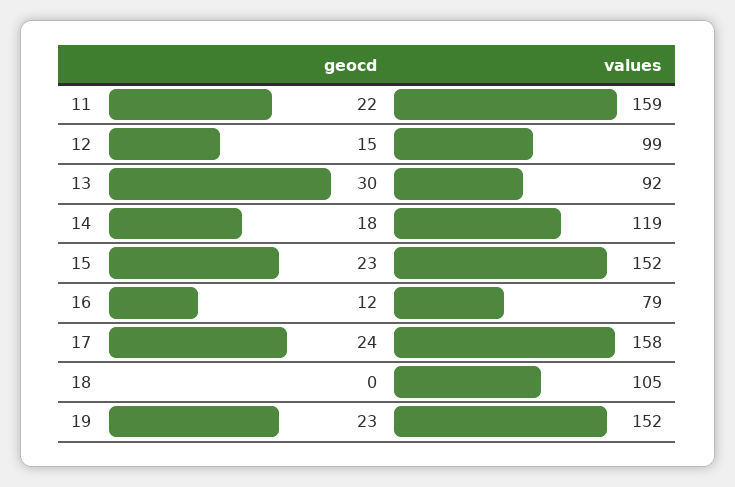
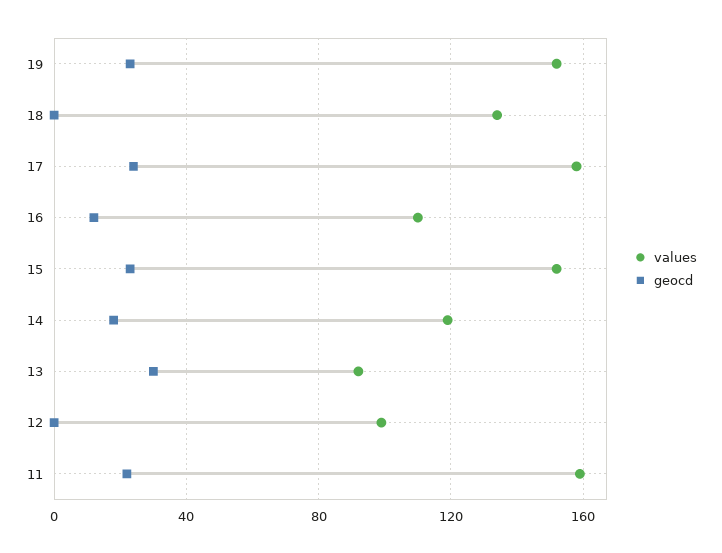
  {
    "geocd": {
      "11": 22,
-     "12": 15,
+     "12": 0,
      "13": 30,
      "14": 18,
      "15": 23,
      "16": 12,
      "17": 24,
      "18": 0,
      "19": 23
    },
    "values": {
      "11": 159,
      "12": 99,
      "13": 92,
      "14": 119,
      "15": 152,
-     "16": 79,
+     "16": 110,
      "17": 158,
-     "18": 105,
+     "18": 135,
      "19": 152
    }
  }

